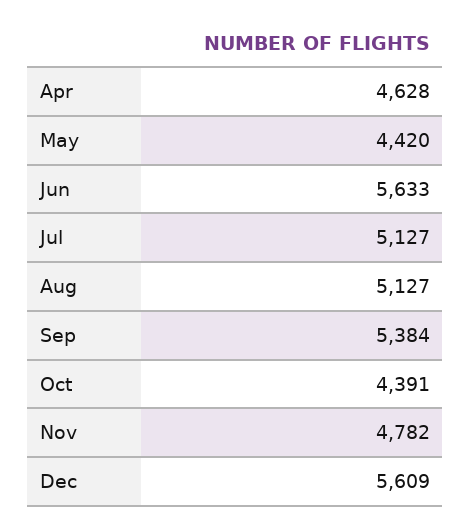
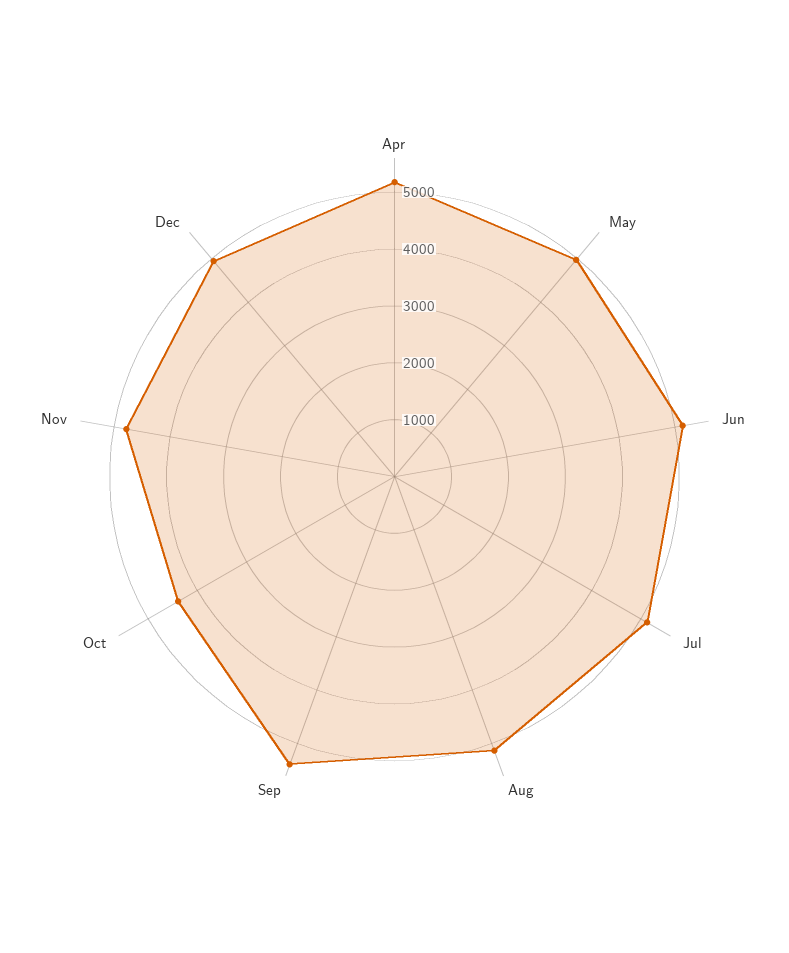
  {
-   "Apr": 4628,
+   "Apr": 5200,
-   "May": 4420,
+   "May": 5000,
-   "Jun": 5633,
+   "Jun": 5200,
    "Jul": 5127,
    "Aug": 5127,
    "Sep": 5384,
    "Oct": 4391,
    "Nov": 4782,
-   "Dec": 5609
+   "Dec": 5000
  }

